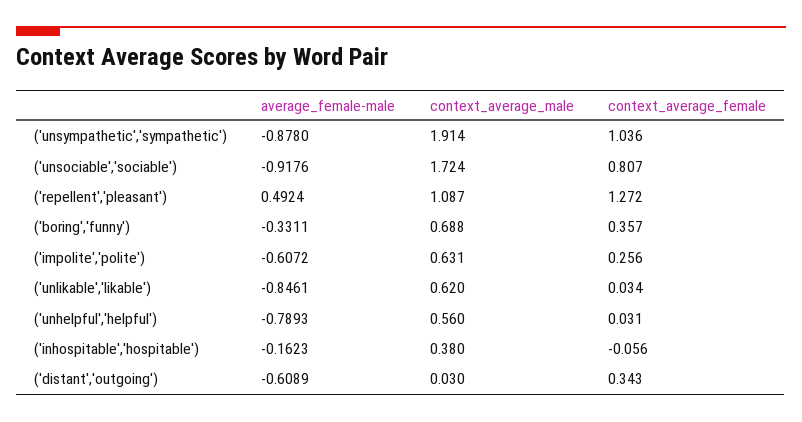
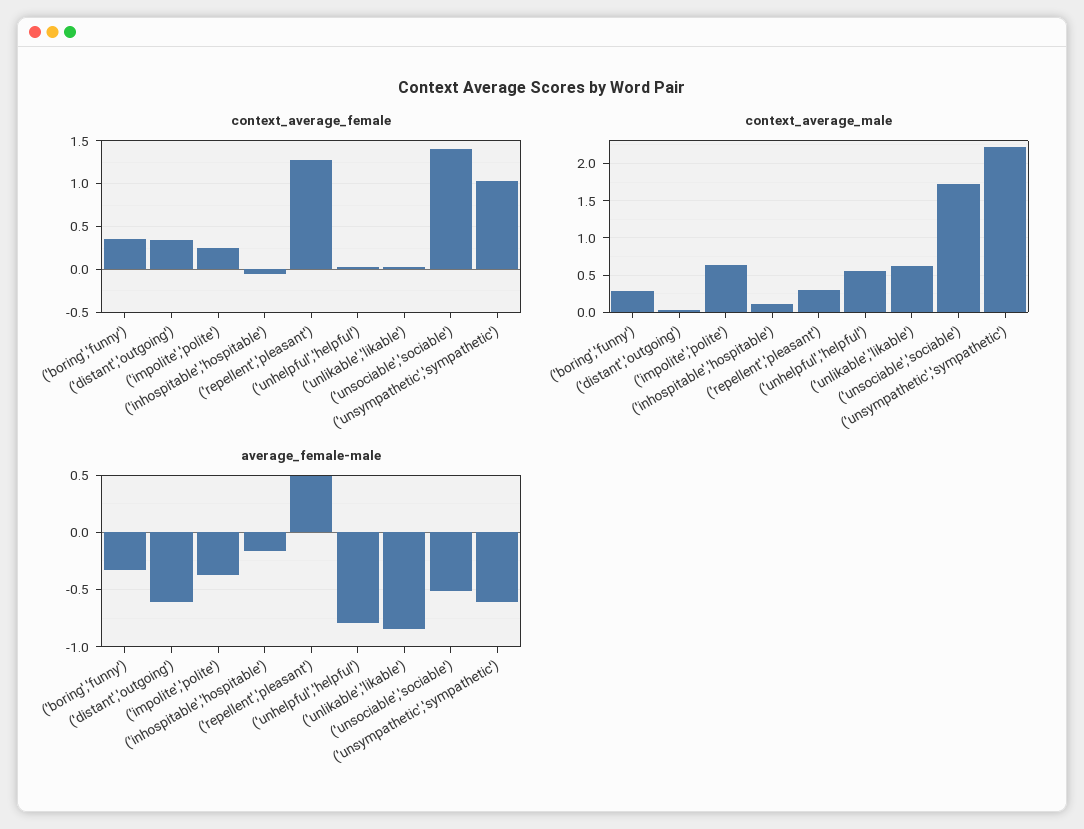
  {
    "average_female-male": {
-     "('unsympathetic','sympathetic')": -0.878,
+     "('unsympathetic','sympathetic')": -0.6,
-     "('unsociable','sociable')": -0.9176,
+     "('unsociable','sociable')": -0.5,
      "('repellent','pleasant')": 0.4924,
      "('boring','funny')": -0.3311,
-     "('impolite','polite')": -0.6072,
+     "('impolite','polite')": -0.4,
      "('unlikable','likable')": -0.8461,
      "('unhelpful','helpful')": -0.7893,
      "('inhospitable','hospitable')": -0.1623,
      "('distant','outgoing')": -0.6089
    },
    "context_average_male": {
-     "('unsympathetic','sympathetic')": 1.914,
+     "('unsympathetic','sympathetic')": 2.2,
      "('unsociable','sociable')": 1.724,
-     "('repellent','pleasant')": 1.087,
+     "('repellent','pleasant')": 0.3,
-     "('boring','funny')": 0.688,
+     "('boring','funny')": 0.3,
      "('impolite','polite')": 0.631,
      "('unlikable','likable')": 0.62,
      "('unhelpful','helpful')": 0.56,
-     "('inhospitable','hospitable')": 0.38,
+     "('inhospitable','hospitable')": 0.1,
      "('distant','outgoing')": 0.03
    },
    "context_average_female": {
      "('unsympathetic','sympathetic')": 1.036,
-     "('unsociable','sociable')": 0.807,
+     "('unsociable','sociable')": 1.4,
      "('repellent','pleasant')": 1.272,
      "('boring','funny')": 0.357,
      "('impolite','polite')": 0.256,
      "('unlikable','likable')": 0.034,
      "('unhelpful','helpful')": 0.031,
      "('inhospitable','hospitable')": -0.056,
      "('distant','outgoing')": 0.343
    }
  }

